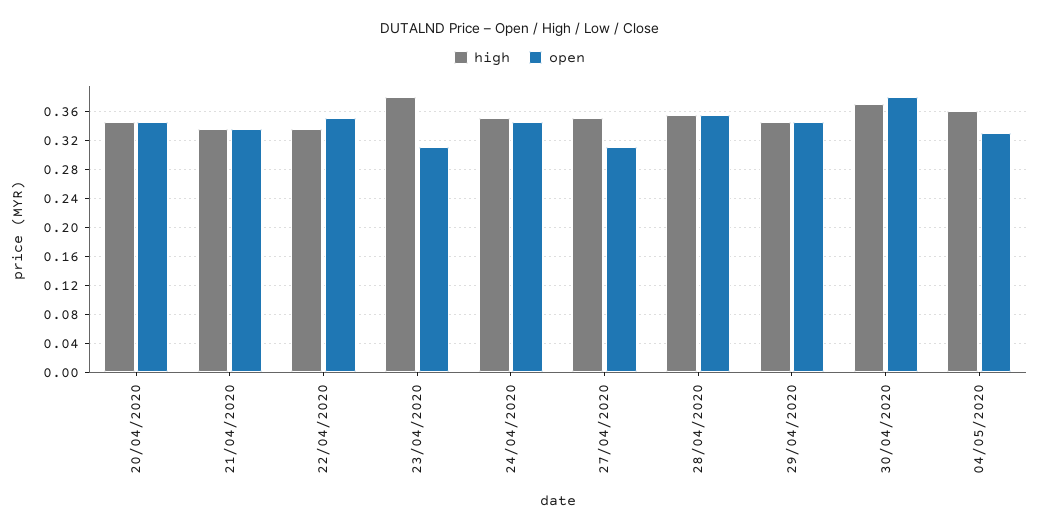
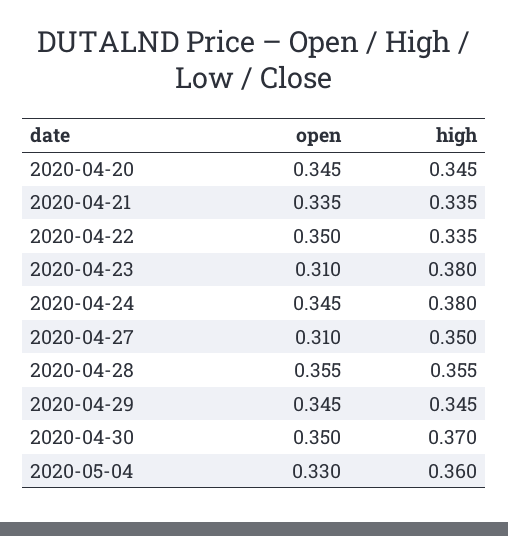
  {
    "high": {
      "20/04/2020": 0.345,
      "21/04/2020": 0.335,
      "22/04/2020": 0.335,
      "23/04/2020": 0.38,
-     "24/04/2020": 0.35,
+     "24/04/2020": 0.38,
      "27/04/2020": 0.35,
      "28/04/2020": 0.355,
      "29/04/2020": 0.345,
      "30/04/2020": 0.37,
      "04/05/2020": 0.36
    },
    "open": {
      "20/04/2020": 0.345,
      "21/04/2020": 0.335,
      "22/04/2020": 0.35,
      "23/04/2020": 0.31,
      "24/04/2020": 0.345,
      "27/04/2020": 0.31,
      "28/04/2020": 0.355,
      "29/04/2020": 0.345,
-     "30/04/2020": 0.38,
+     "30/04/2020": 0.35,
      "04/05/2020": 0.33
    }
  }

